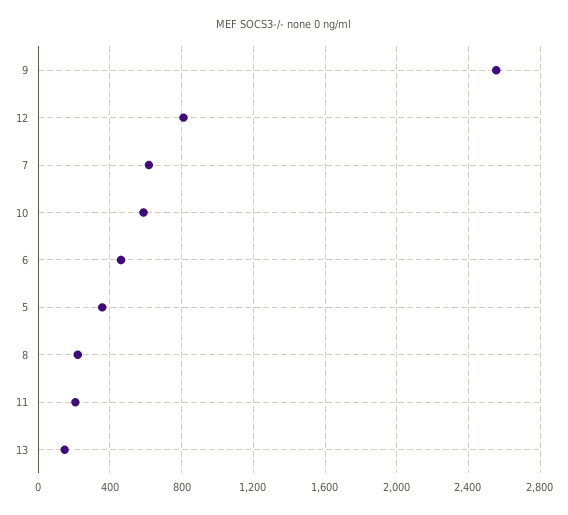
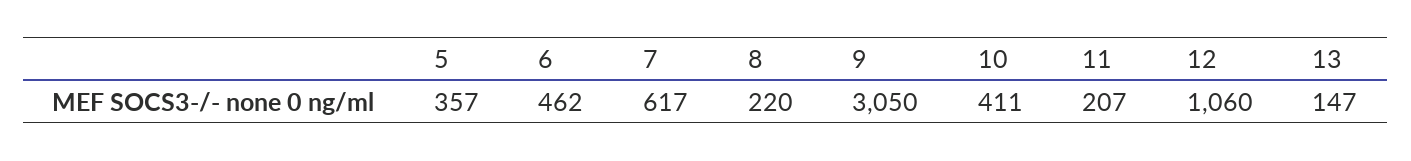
  {
-   "9": 2550,
+   "9": 3050,
-   "12": 800,
+   "12": 1060,
    "7": 617,
-   "10": 600,
+   "10": 411,
    "6": 462,
    "5": 357,
    "8": 220,
    "11": 207,
    "13": 147
  }

